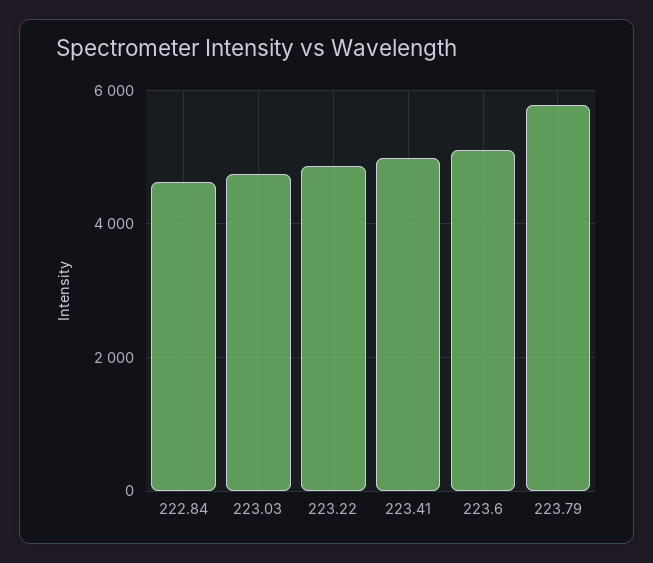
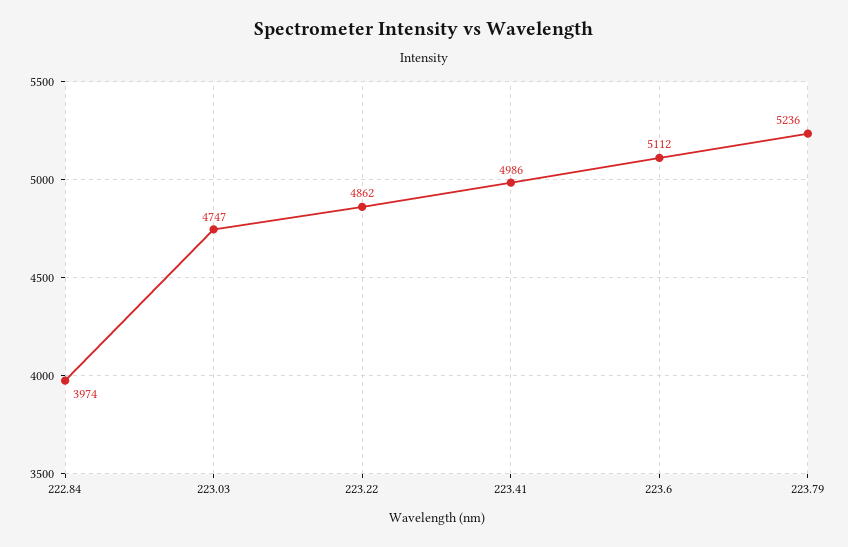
  {
-   "222.84": 4600,
+   "222.84": 3974,
    "223.03": 4747,
    "223.22": 4862,
    "223.41": 4986,
    "223.6": 5112,
-   "223.79": 5800
+   "223.79": 5236
  }

